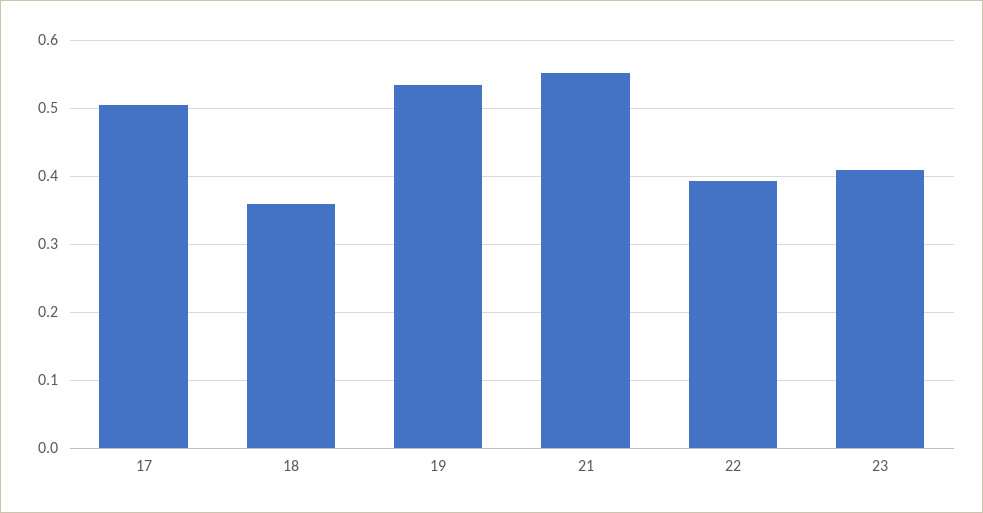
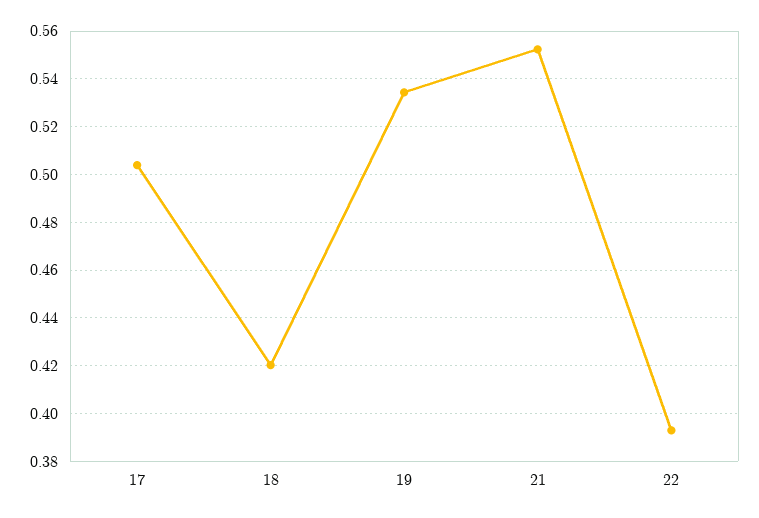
  {
    "17": 0.505,
-   "18": 0.36,
+   "18": 0.42,
    "19": 0.535,
    "21": 0.55,
-   "22": 0.395,
+   "22": 0.395
-   "23": 0.41
  }

